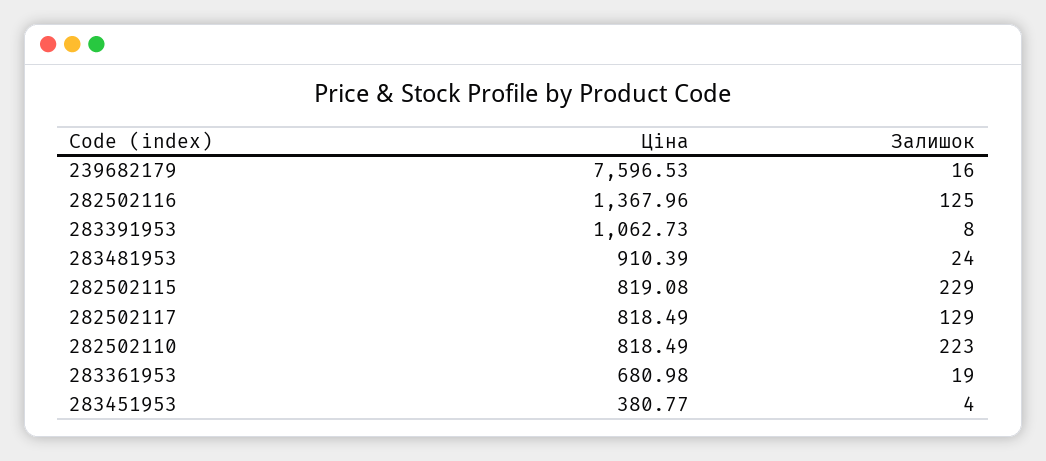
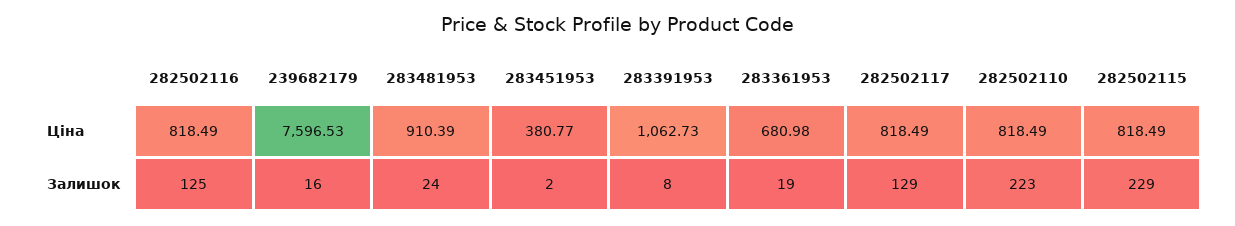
  {
    "Ціна": {
      "239682179": 7596.53,
-     "282502116": 1367.96,
+     "282502116": 818.49,
      "283391953": 1062.73,
      "283481953": 910.39,
-     "282502115": 819.08,
+     "282502115": 818.49,
      "282502117": 818.49,
      "282502110": 818.49,
      "283361953": 680.98,
      "283451953": 380.77
    },
    "Залишок": {
      "239682179": 16,
      "282502116": 125,
      "283391953": 8,
      "283481953": 24,
      "282502115": 229,
      "282502117": 129,
      "282502110": 223,
      "283361953": 19,
-     "283451953": 4
+     "283451953": 2
    }
  }

